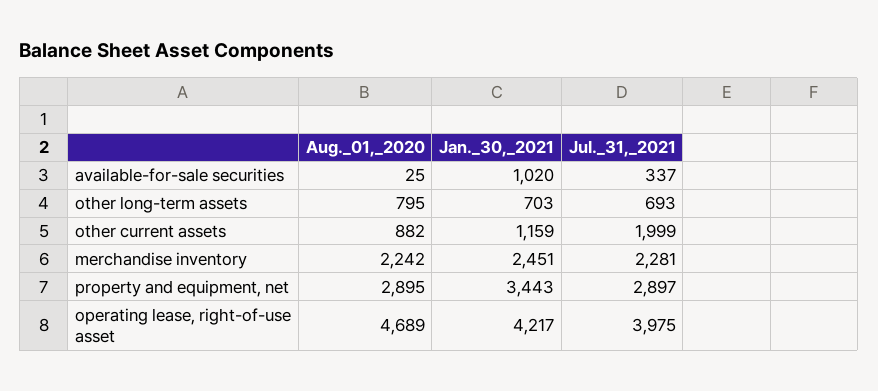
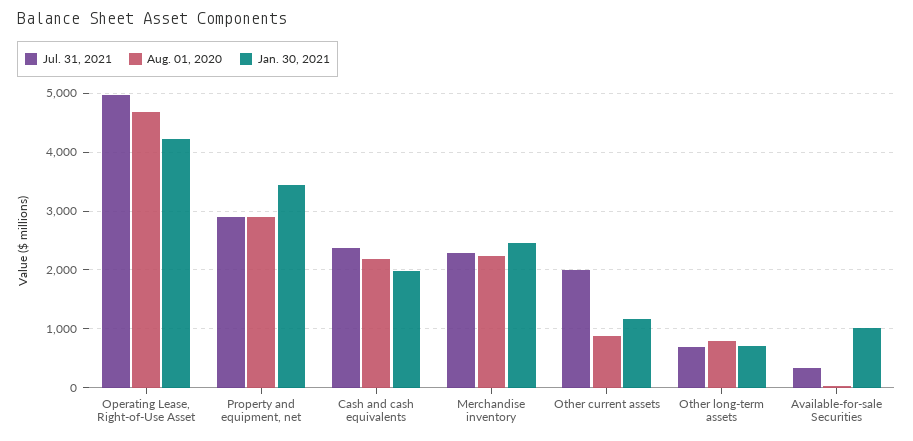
  {
    "Aug._01,_2020": {
      "available-for-sale securities": 25,
      "other long-term assets": 795,
      "other current assets": 882,
      "merchandise inventory": 2242,
      "property and equipment, net": 2895,
-     "operating lease, right-of-use asset": 4689
+     "operating lease, right-of-use asset": 4689,
+     "Cash and cash equivalents": 2200
    },
    "Jan._30,_2021": {
      "available-for-sale securities": 1020,
      "other long-term assets": 703,
      "other current assets": 1159,
      "merchandise inventory": 2451,
      "property and equipment, net": 3443,
-     "operating lease, right-of-use asset": 4217
+     "operating lease, right-of-use asset": 4217,
+     "Cash and cash equivalents": 2000
    },
    "Jul._31,_2021": {
      "available-for-sale securities": 337,
      "other long-term assets": 693,
      "other current assets": 1999,
      "merchandise inventory": 2281,
      "property and equipment, net": 2897,
-     "operating lease, right-of-use asset": 3975
+     "operating lease, right-of-use asset": 5000,
+     "Cash and cash equivalents": 2400
    }
  }

